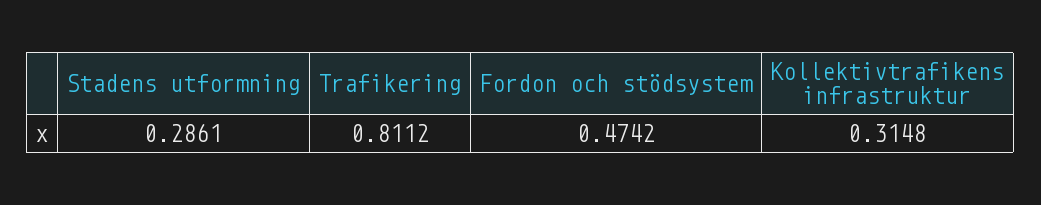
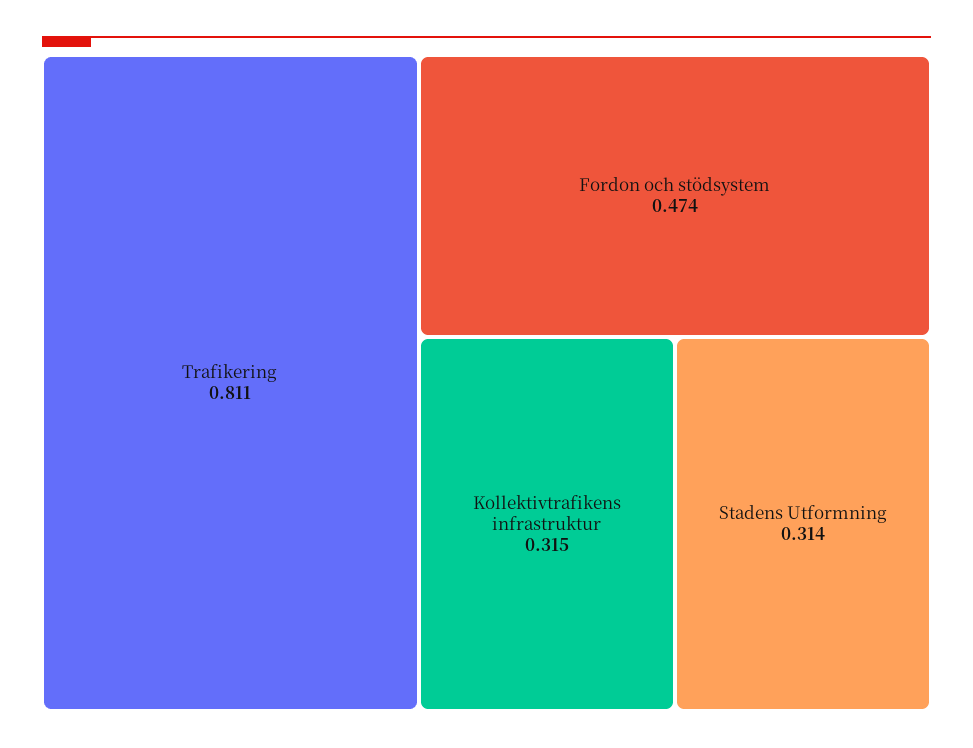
  {
-   "Stadens utformning": 0.2861,
+   "Stadens utformning": 0.314,
    "Trafikering": 0.8112,
    "Fordon och stödsystem": 0.4742,
    "Kollektivtrafikens infrastruktur": 0.3148
  }

